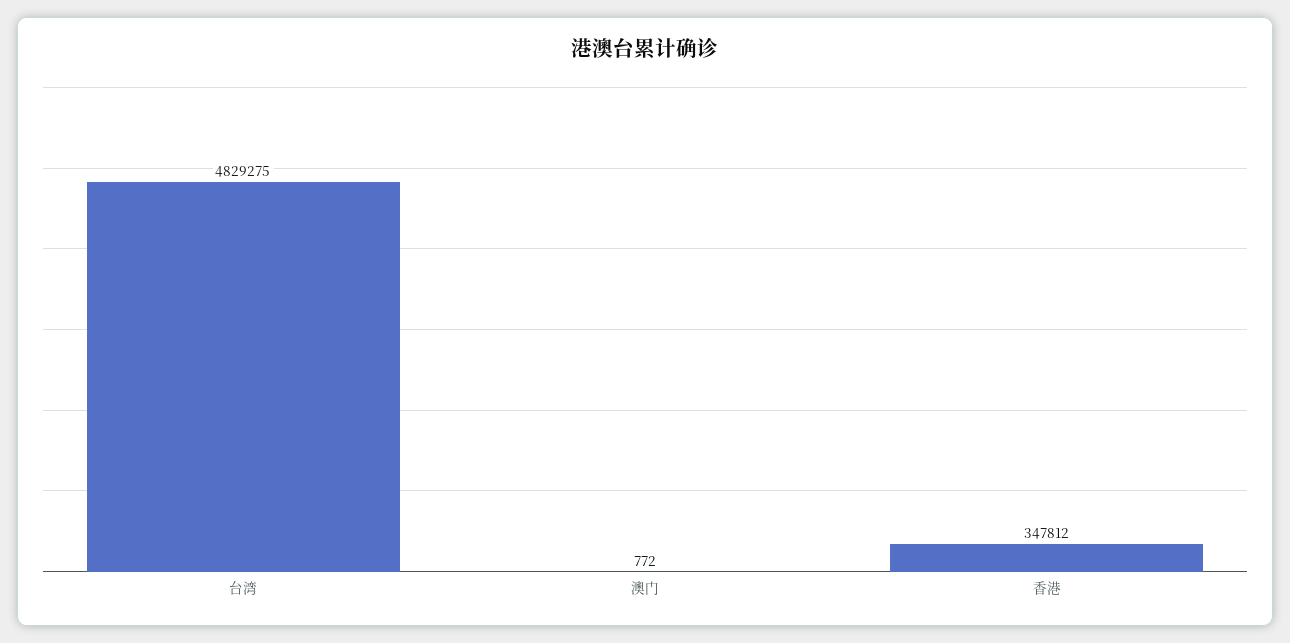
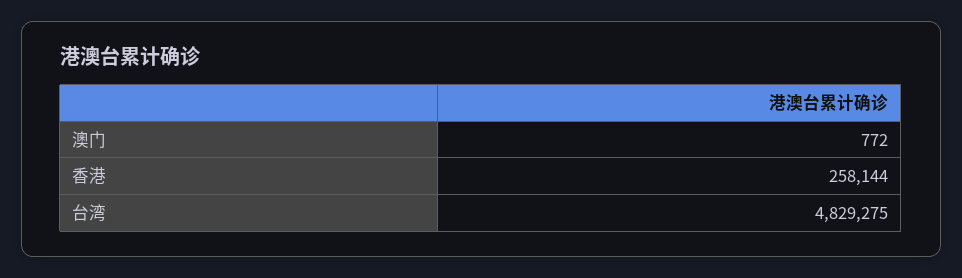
  {
    "台湾": 4829275,
    "澳门": 772,
-   "香港": 347812
+   "香港": 258144
  }

